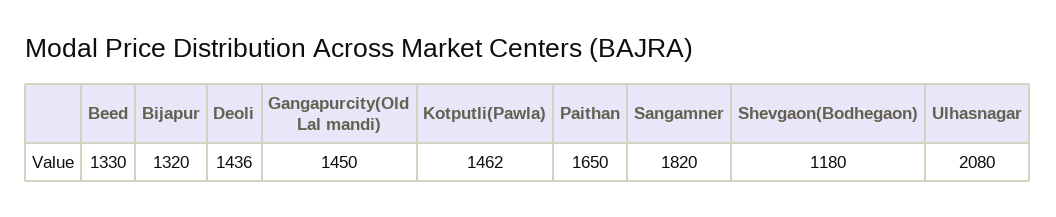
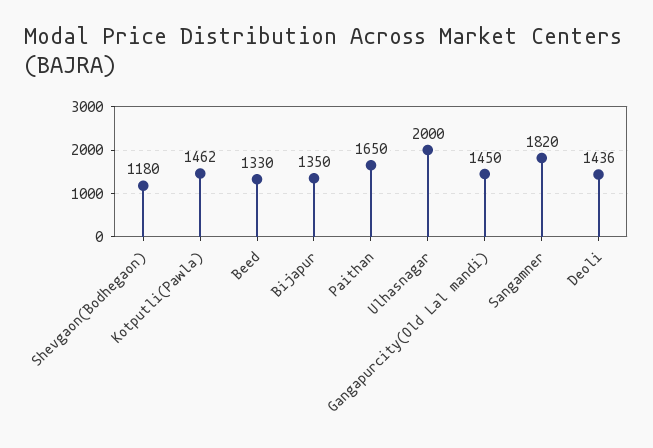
  {
    "Beed": 1330,
-   "Bijapur": 1320,
+   "Bijapur": 1350,
    "Deoli": 1436,
    "Gangapurcity(Old Lal mandi)": 1450,
    "Kotputli(Pawla)": 1462,
    "Paithan": 1650,
    "Sangamner": 1820,
    "Shevgaon(Bodhegaon)": 1180,
-   "Ulhasnagar": 2080
+   "Ulhasnagar": 2000
  }

